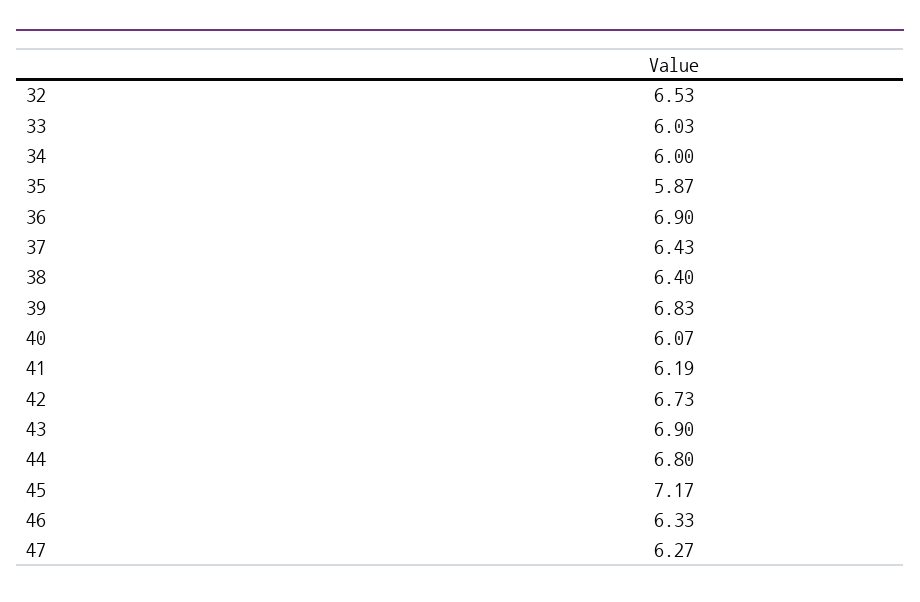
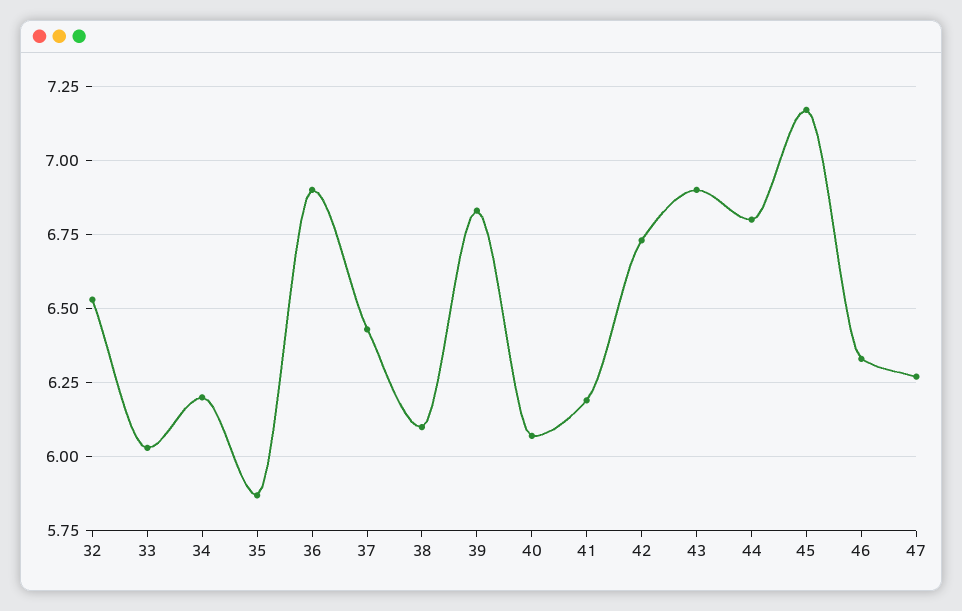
  {
    "32": 6.53,
    "33": 6.03,
-   "34": 6,
+   "34": 6.2,
    "35": 5.87,
    "36": 6.9,
    "37": 6.43,
-   "38": 6.4,
+   "38": 6.1,
    "39": 6.83,
    "40": 6.07,
    "41": 6.19,
    "42": 6.73,
    "43": 6.9,
    "44": 6.8,
    "45": 7.17,
    "46": 6.33,
    "47": 6.27
  }

